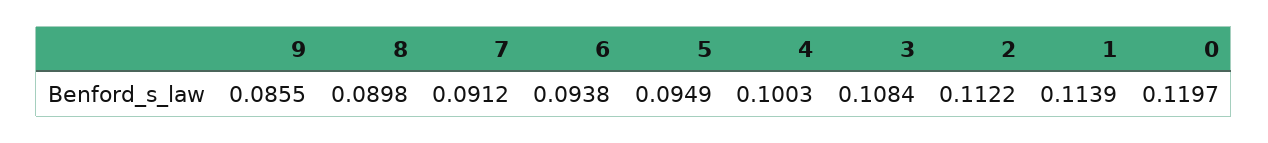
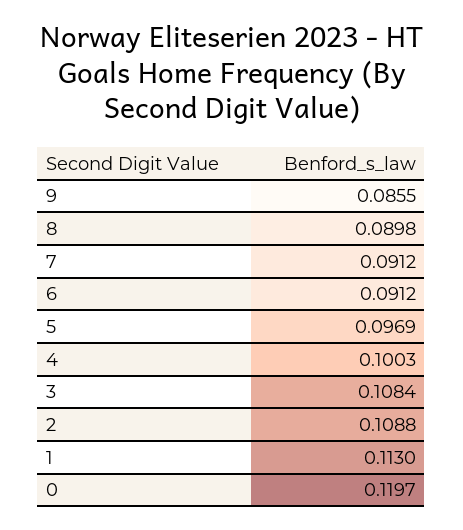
  {
    "9": 0.0855,
    "8": 0.0898,
    "7": 0.0912,
-   "6": 0.0938,
+   "6": 0.0912,
-   "5": 0.0949,
+   "5": 0.0969,
    "4": 0.1003,
    "3": 0.1084,
-   "2": 0.1122,
+   "2": 0.1088,
-   "1": 0.1139,
+   "1": 0.113,
    "0": 0.1197
  }

